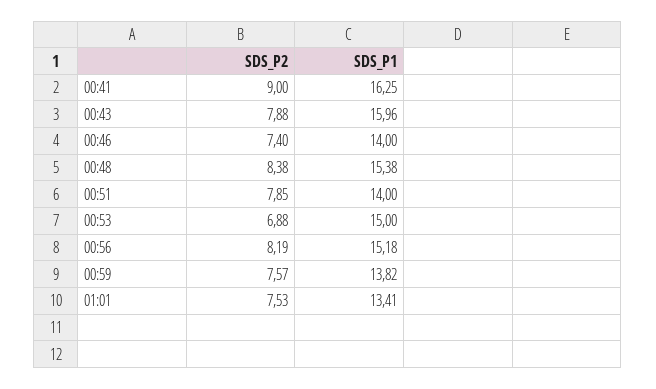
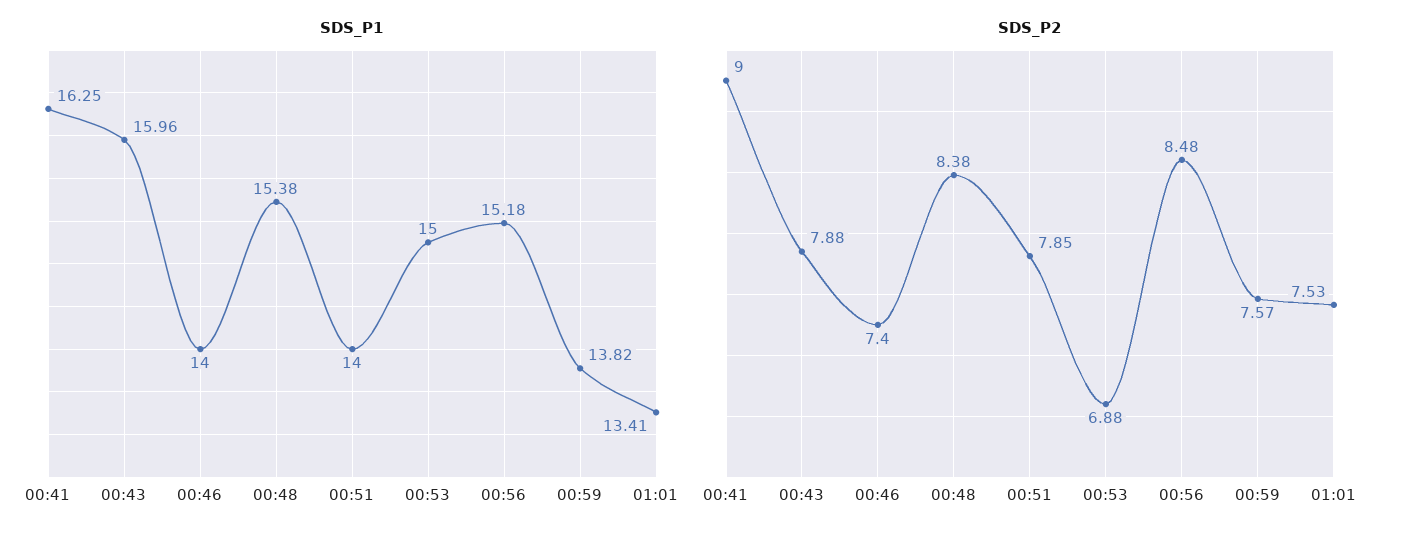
  {
    "SDS_P2": {
      "00:41": 9,
      "00:43": 7.88,
      "00:46": 7.4,
      "00:48": 8.38,
      "00:51": 7.85,
      "00:53": 6.88,
-     "00:56": 8.19,
+     "00:56": 8.48,
      "00:59": 7.57,
      "01:01": 7.53
    },
    "SDS_P1": {
      "00:41": 16.25,
      "00:43": 15.96,
      "00:46": 14,
      "00:48": 15.38,
      "00:51": 14,
      "00:53": 15,
      "00:56": 15.18,
      "00:59": 13.82,
      "01:01": 13.41
    }
  }

